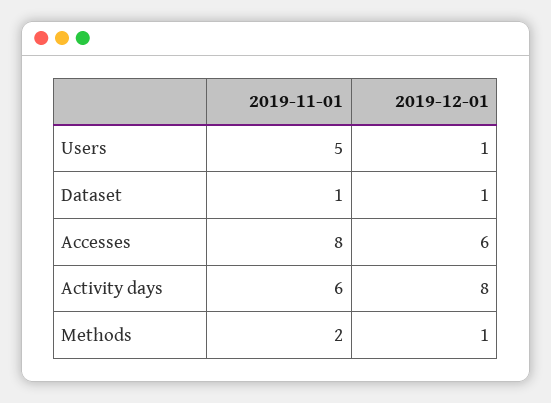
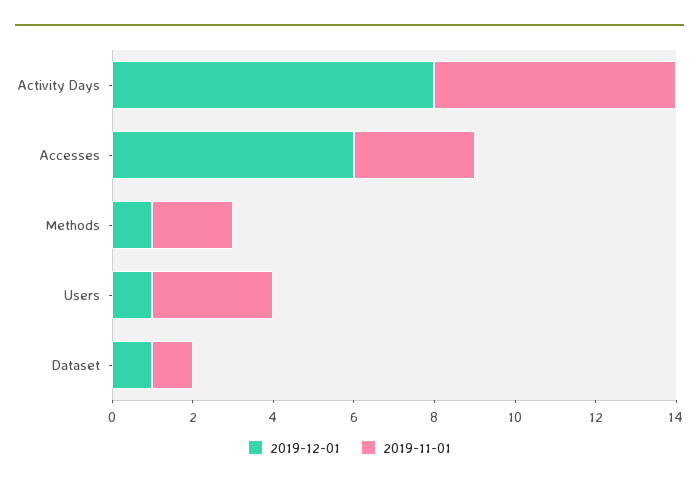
  {
    "2019-11-01": {
-     "Users": 5,
+     "Users": 3,
      "Dataset": 1,
-     "Accesses": 8,
+     "Accesses": 3,
      "Activity days": 6,
      "Methods": 2
    },
    "2019-12-01": {
      "Users": 1,
      "Dataset": 1,
      "Accesses": 6,
      "Activity days": 8,
      "Methods": 1
    }
  }

